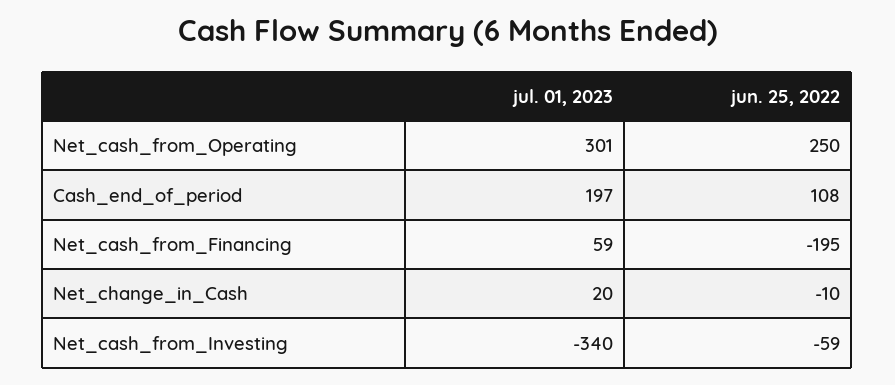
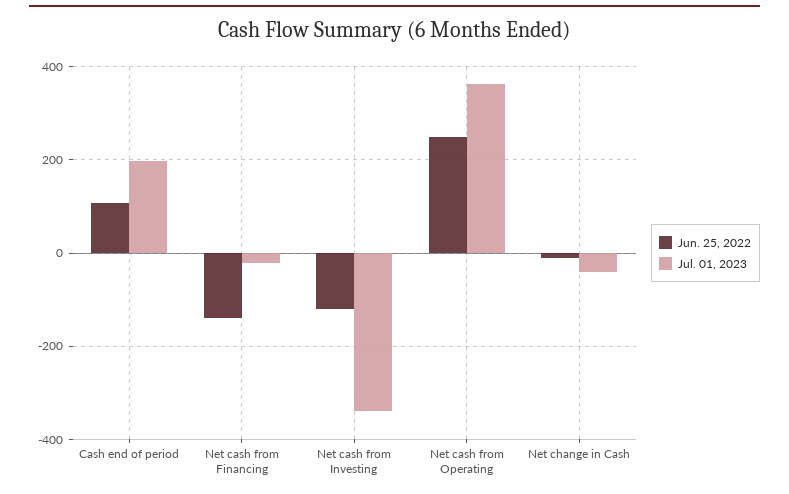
  {
    "jul. 01, 2023": {
-     "Net_cash_from_Operating": 301,
+     "Net_cash_from_Operating": 360,
      "Cash_end_of_period": 197,
-     "Net_cash_from_Financing": 59,
+     "Net_cash_from_Financing": -20,
-     "Net_change_in_Cash": 20,
+     "Net_change_in_Cash": -40,
      "Net_cash_from_Investing": -340
    },
    "jun. 25, 2022": {
      "Net_cash_from_Operating": 250,
      "Cash_end_of_period": 108,
-     "Net_cash_from_Financing": -195,
+     "Net_cash_from_Financing": -140,
      "Net_change_in_Cash": -10,
-     "Net_cash_from_Investing": -59
+     "Net_cash_from_Investing": -120
    }
  }

